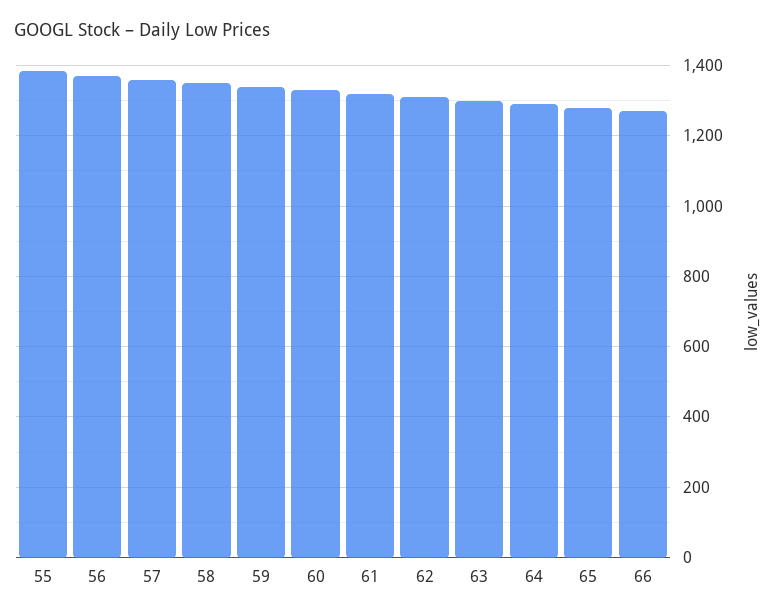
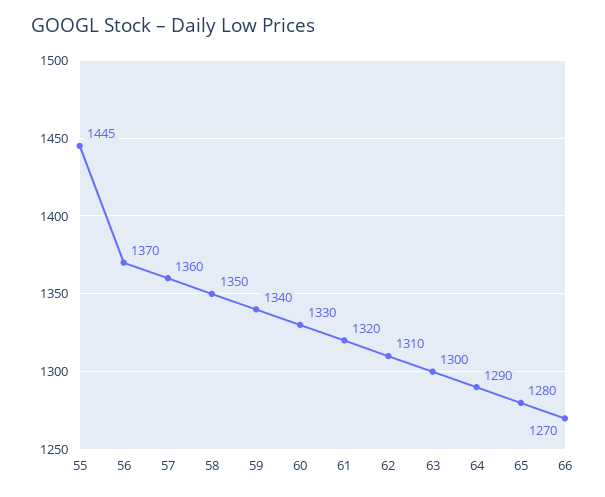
  {
-   "55": 1380,
+   "55": 1445,
    "56": 1370,
    "57": 1360,
    "58": 1350,
    "59": 1340,
    "60": 1330,
    "61": 1320,
    "62": 1310,
    "63": 1300,
    "64": 1290,
    "65": 1280,
    "66": 1270
  }

